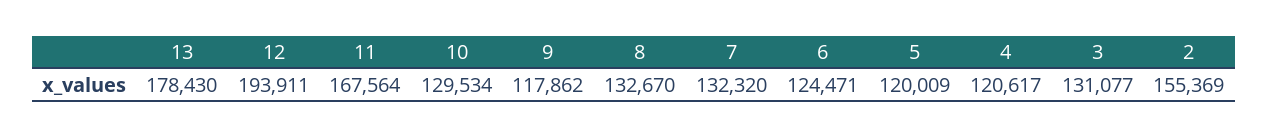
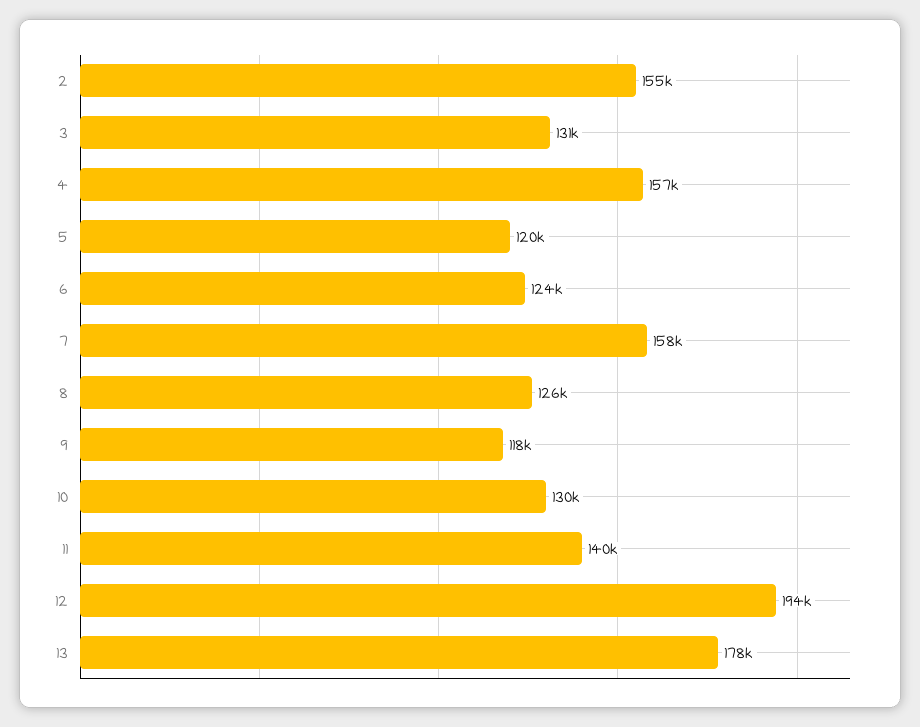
  {
    "13": 178430,
    "12": 193911,
-   "11": 167564,
+   "11": 140000,
    "10": 129534,
    "9": 117862,
-   "8": 132670,
+   "8": 126000,
-   "7": 132320,
+   "7": 158000,
    "6": 124471,
    "5": 120009,
-   "4": 120617,
+   "4": 157000,
    "3": 131077,
    "2": 155369
  }

